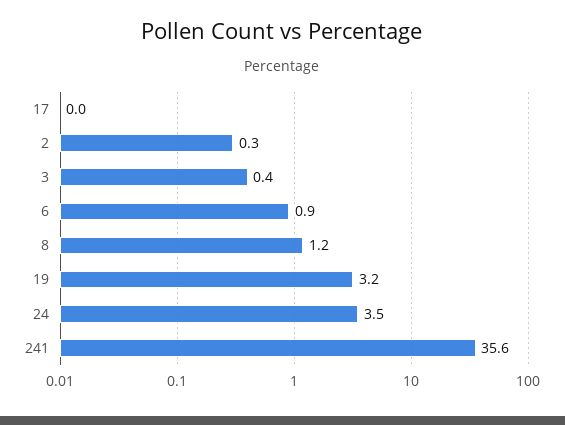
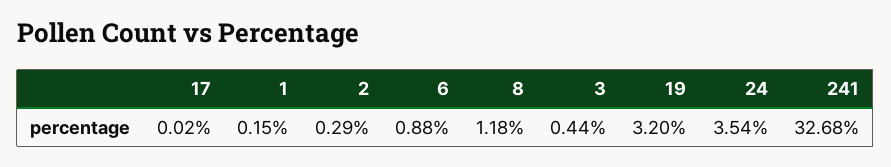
  {
    "17": 0.02,
    "2": 0.29,
    "3": 0.44,
    "6": 0.88,
    "8": 1.18,
    "19": 3.2,
    "24": 3.54,
-   "241": 35.6
+   "241": 32.68,
+   "1": 0.15
  }

